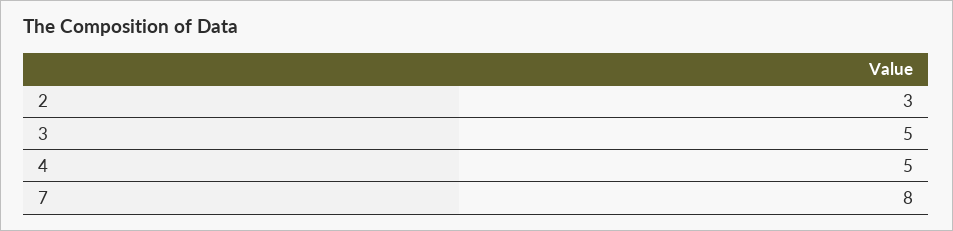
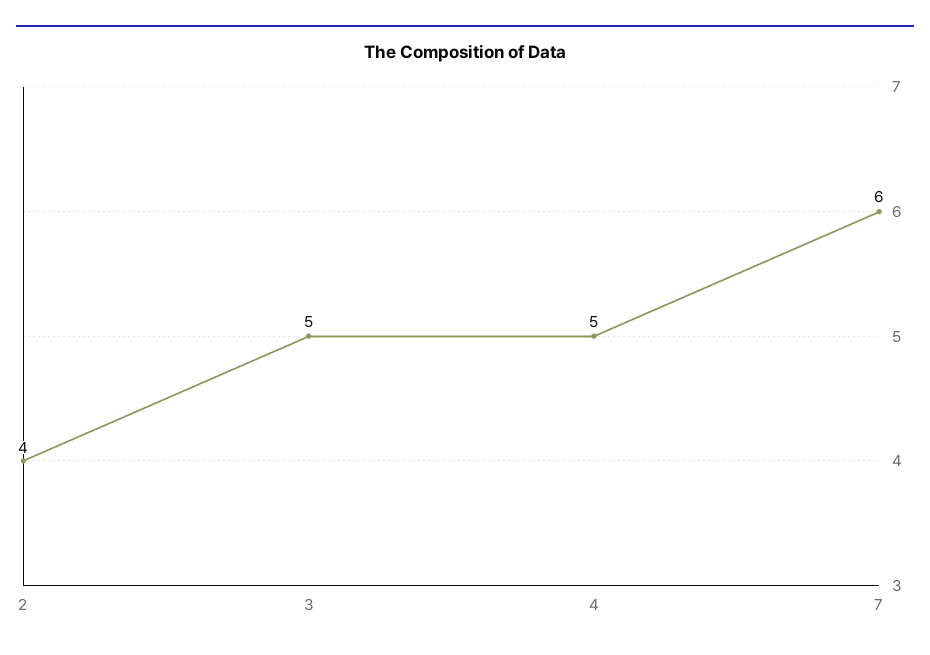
  {
-   "2": 3,
+   "2": 4,
    "3": 5,
    "4": 5,
-   "7": 8
+   "7": 6
  }

